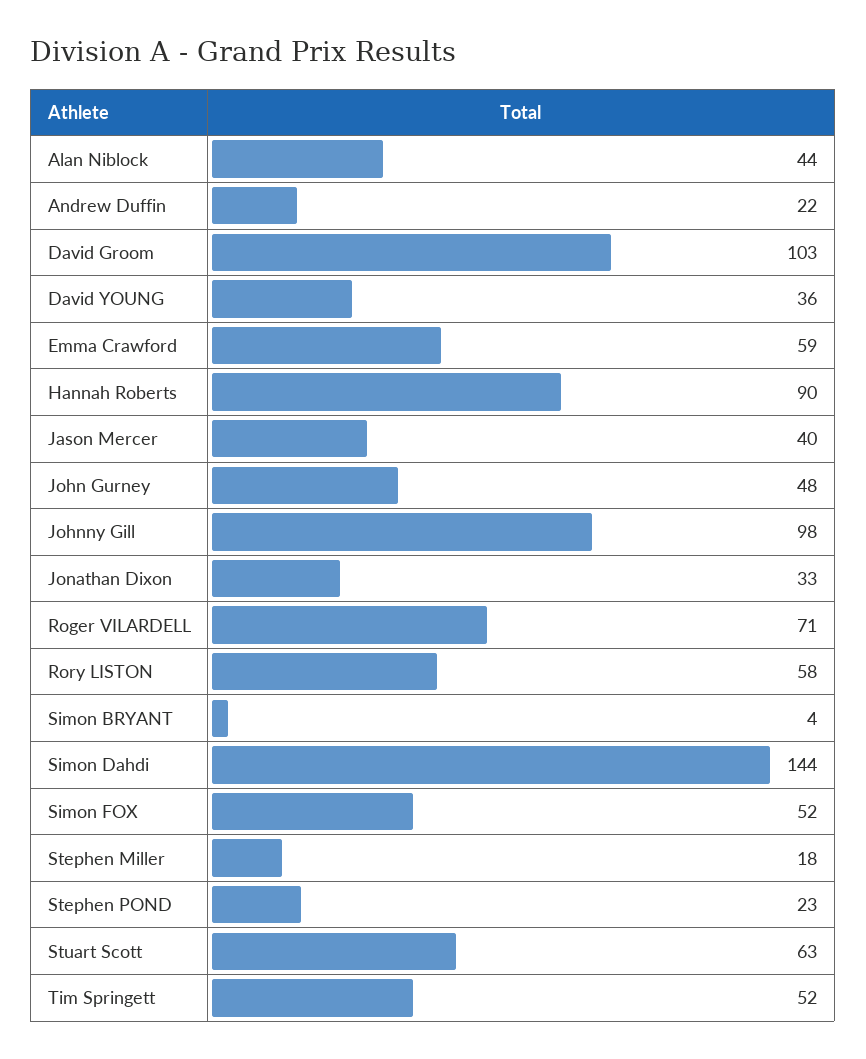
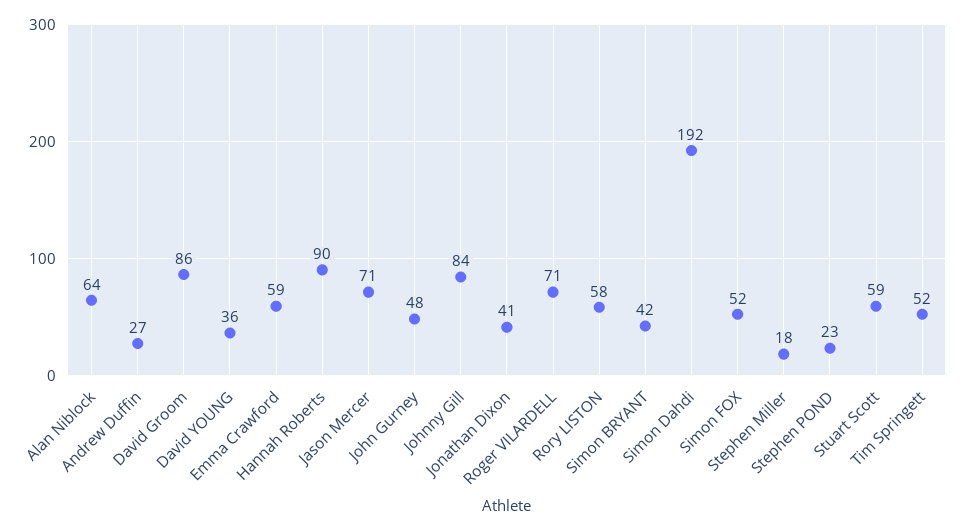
  {
-   "Alan Niblock": 44,
+   "Alan Niblock": 64,
-   "Andrew Duffin": 22,
+   "Andrew Duffin": 27,
-   "David Groom": 103,
+   "David Groom": 86,
    "David YOUNG": 36,
    "Emma Crawford": 59,
    "Hannah Roberts": 90,
-   "Jason Mercer": 40,
+   "Jason Mercer": 71,
    "John Gurney": 48,
-   "Johnny Gill": 98,
+   "Johnny Gill": 84,
-   "Jonathan Dixon": 33,
+   "Jonathan Dixon": 41,
    "Roger VILARDELL": 71,
    "Rory LISTON": 58,
-   "Simon BRYANT": 4,
+   "Simon BRYANT": 42,
-   "Simon Dahdi": 144,
+   "Simon Dahdi": 192,
    "Simon FOX": 52,
    "Stephen Miller": 18,
    "Stephen POND": 23,
-   "Stuart Scott": 63,
+   "Stuart Scott": 59,
    "Tim Springett": 52
  }

